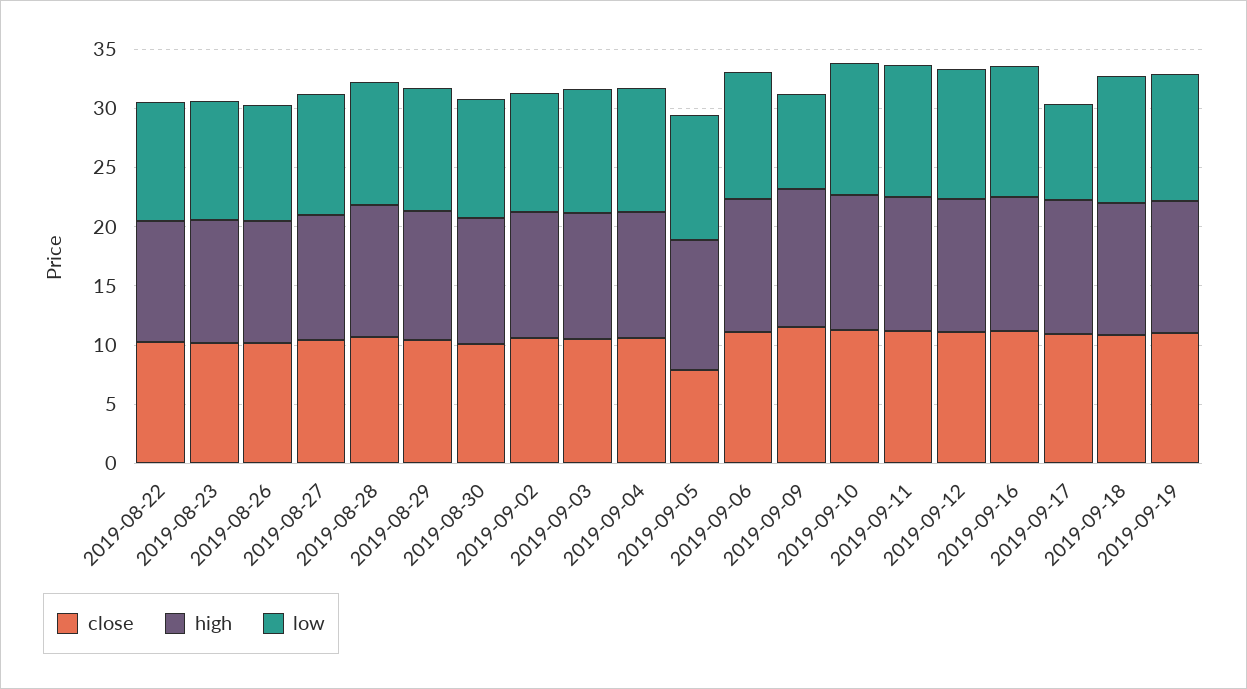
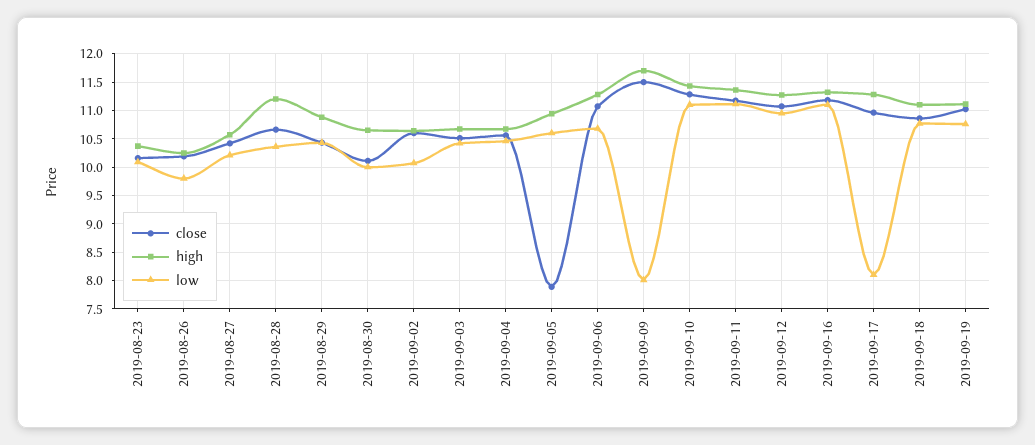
  {
    "close": {
-     "2019-08-22": 10,
      "2019-08-23": 10.25,
      "2019-08-26": 10.25,
      "2019-08-27": 10.5,
      "2019-08-28": 10.75,
      "2019-08-29": 10.5,
      "2019-08-30": 10,
      "2019-09-02": 10.5,
      "2019-09-03": 10.5,
      "2019-09-04": 10.5,
      "2019-09-05": 8,
      "2019-09-06": 11,
      "2019-09-09": 11.5,
      "2019-09-10": 11.25,
      "2019-09-11": 11.25,
      "2019-09-12": 11,
      "2019-09-16": 11.25,
      "2019-09-17": 11,
      "2019-09-18": 10.75,
      "2019-09-19": 11
    },
    "high": {
-     "2019-08-22": 10,
      "2019-08-23": 10.25,
      "2019-08-26": 10.25,
      "2019-08-27": 10.5,
      "2019-08-28": 11.25,
      "2019-08-29": 11,
      "2019-08-30": 10.75,
      "2019-09-02": 10.75,
      "2019-09-03": 10.75,
      "2019-09-04": 10.75,
      "2019-09-05": 11,
      "2019-09-06": 11.25,
      "2019-09-09": 11.75,
      "2019-09-10": 11.5,
      "2019-09-11": 11.25,
      "2019-09-12": 11.25,
      "2019-09-16": 11.25,
      "2019-09-17": 11.25,
      "2019-09-18": 11,
      "2019-09-19": 11
    },
    "low": {
-     "2019-08-22": 10,
      "2019-08-23": 10,
      "2019-08-26": 9.75,
      "2019-08-27": 10.25,
      "2019-08-28": 10.25,
      "2019-08-29": 10.5,
      "2019-08-30": 10,
      "2019-09-02": 10,
      "2019-09-03": 10.5,
      "2019-09-04": 10.5,
      "2019-09-05": 10.5,
      "2019-09-06": 10.75,
      "2019-09-09": 8,
      "2019-09-10": 11,
      "2019-09-11": 11,
      "2019-09-12": 11,
      "2019-09-16": 11,
      "2019-09-17": 8,
      "2019-09-18": 10.75,
      "2019-09-19": 10.75
    }
  }

